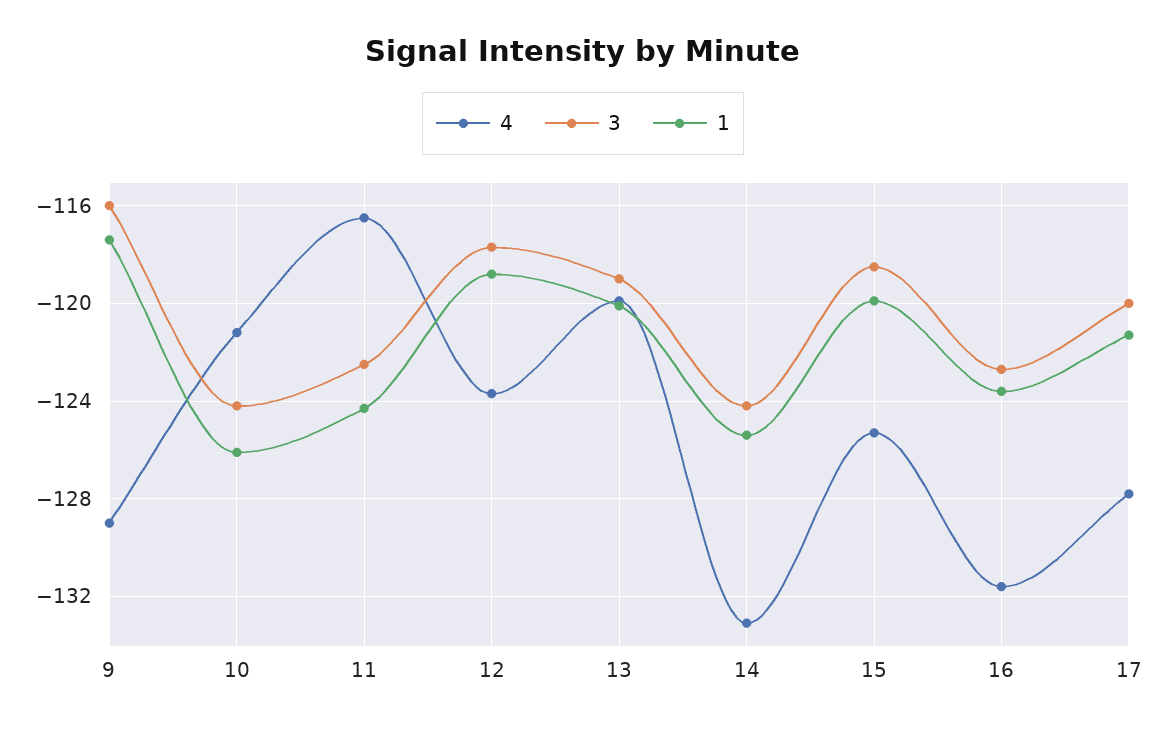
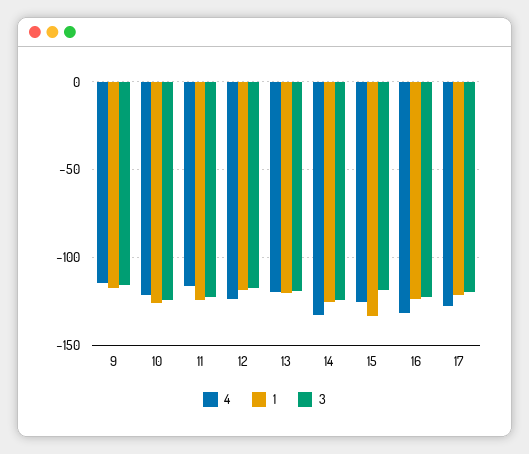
  {
    "4": {
-     "9": -129,
+     "9": -115,
      "10": -121,
      "11": -116.5,
      "12": -123.5,
      "13": -120,
      "14": -133,
      "15": -125.5,
      "16": -131.5,
      "17": -128
    },
    "3": {
      "9": -116,
      "10": -124,
      "11": -122.5,
      "12": -117.5,
      "13": -119,
      "14": -124,
      "15": -118.5,
      "16": -122.5,
      "17": -120
    },
    "1": {
      "9": -117.5,
      "10": -126,
      "11": -124.5,
      "12": -119,
      "13": -120,
      "14": -125.5,
-     "15": -120,
+     "15": -135,
      "16": -123.5,
      "17": -121.5
    }
  }

